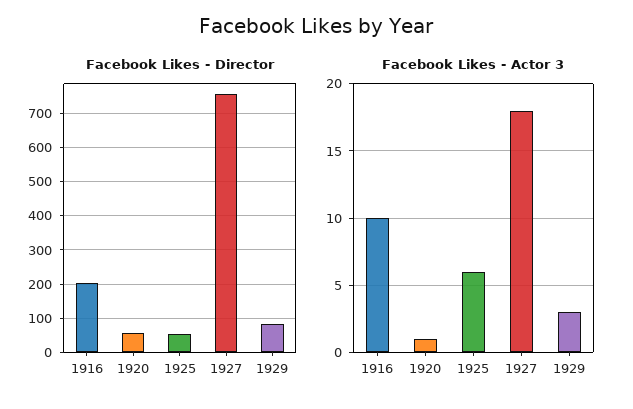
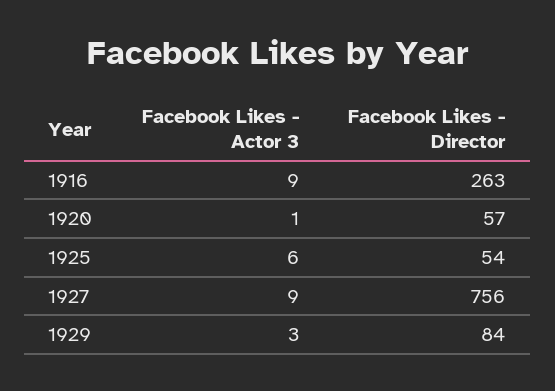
  {
    "Facebook Likes - Director": {
-     "1916": 200,
+     "1916": 263,
      "1920": 57,
      "1925": 54,
      "1927": 756,
      "1929": 84
    },
    "Facebook Likes - Actor 3": {
-     "1916": 10,
+     "1916": 9,
      "1920": 1,
      "1925": 6,
-     "1927": 18,
+     "1927": 9,
      "1929": 3
    }
  }

